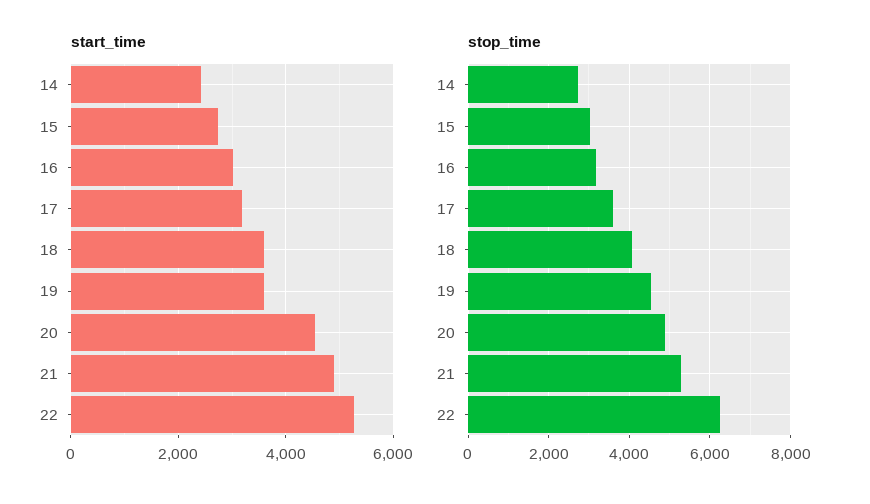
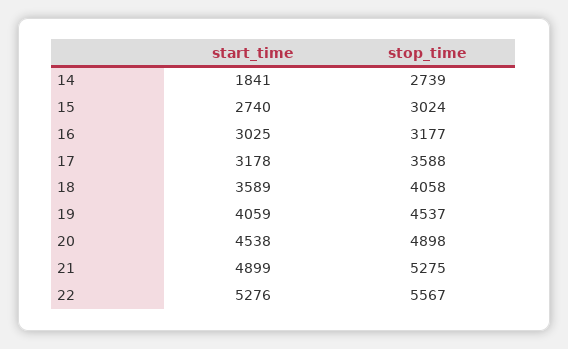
  {
    "start_time": {
-     "14": 2400,
+     "14": 1841,
      "15": 2740,
      "16": 3025,
      "17": 3178,
      "18": 3589,
-     "19": 3600,
+     "19": 4059,
      "20": 4538,
      "21": 4899,
      "22": 5276
    },
    "stop_time": {
      "14": 2739,
      "15": 3024,
      "16": 3177,
      "17": 3588,
      "18": 4058,
      "19": 4537,
      "20": 4898,
      "21": 5275,
-     "22": 6200
+     "22": 5567
    }
  }

